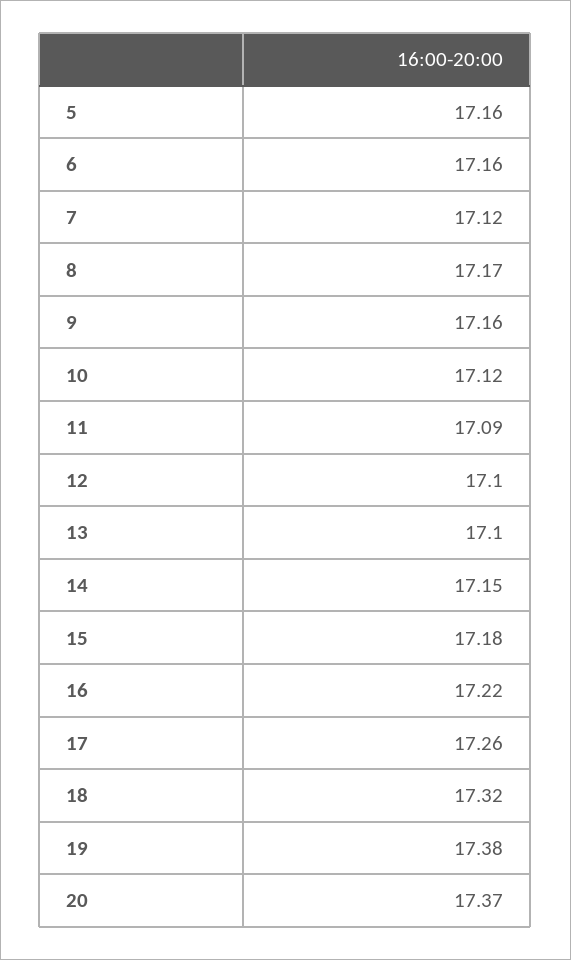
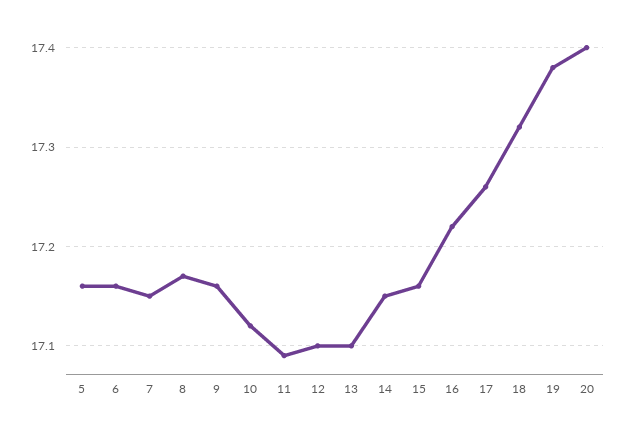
  {
    "5": 17.16,
    "6": 17.16,
-   "7": 17.12,
+   "7": 17.15,
    "8": 17.17,
    "9": 17.16,
    "10": 17.12,
    "11": 17.09,
    "12": 17.1,
    "13": 17.1,
    "14": 17.15,
-   "15": 17.18,
+   "15": 17.16,
    "16": 17.22,
    "17": 17.26,
    "18": 17.32,
    "19": 17.38,
-   "20": 17.37
+   "20": 17.4
  }

